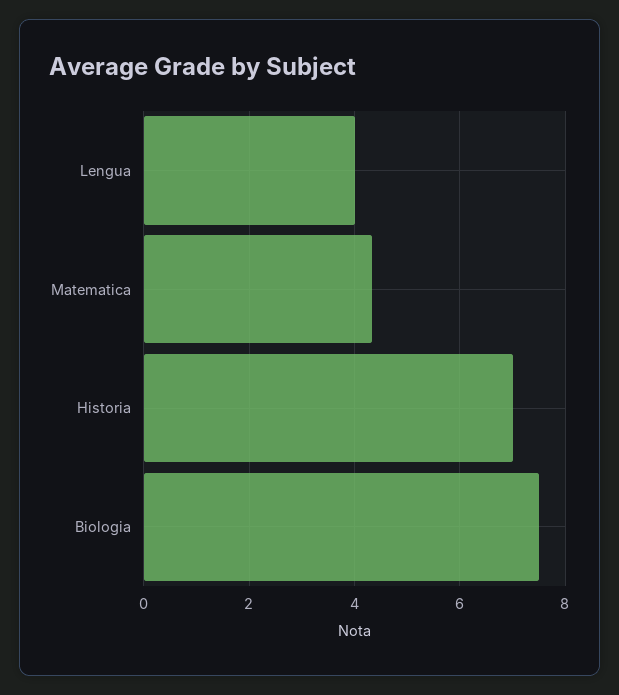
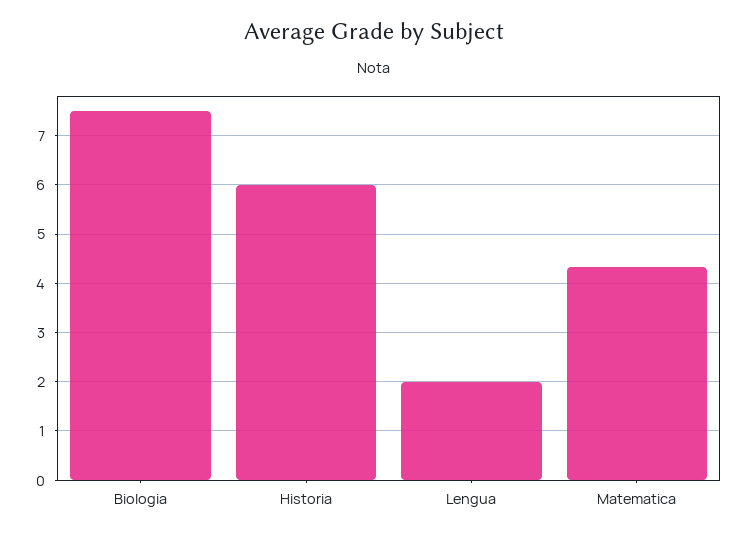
  {
-   "Lengua": 4,
+   "Lengua": 2,
    "Matematica": 4.4,
-   "Historia": 7,
+   "Historia": 6,
    "Biologia": 7.6
  }

